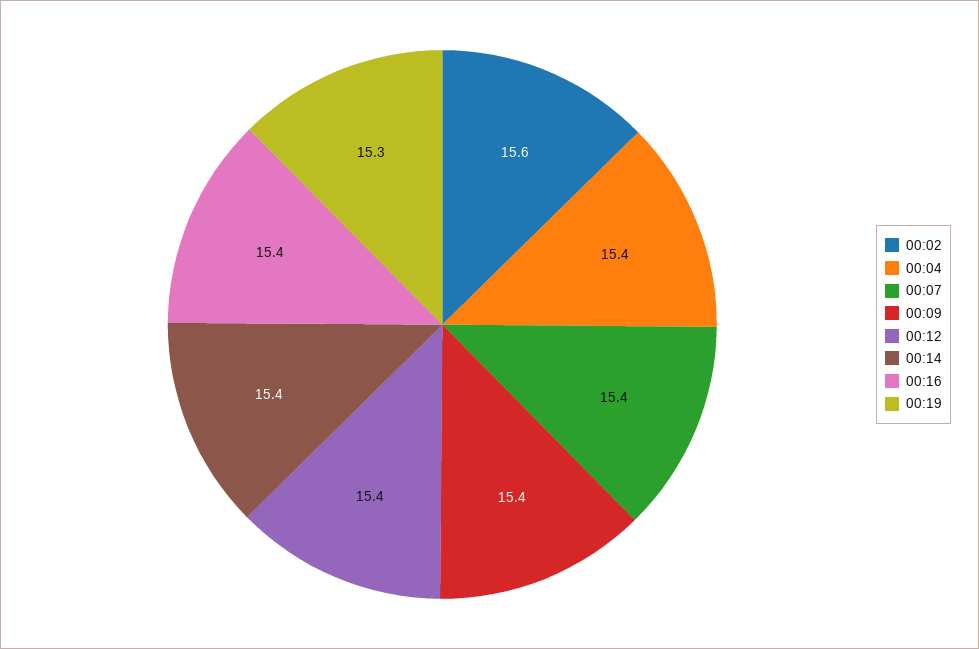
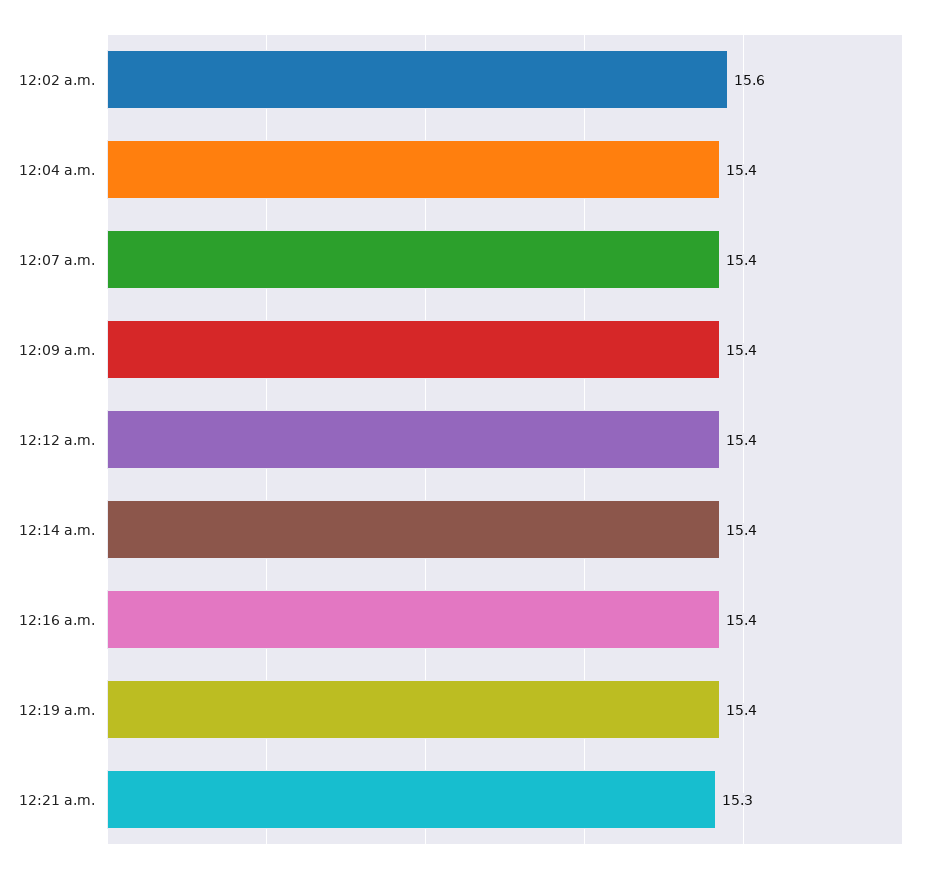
  {
    "00:02": 15.6,
    "00:04": 15.4,
    "00:07": 15.4,
    "00:09": 15.4,
    "00:12": 15.4,
    "00:14": 15.4,
    "00:16": 15.4,
-   "00:19": 15.3
+   "00:19": 15.4,
+   "12:21 a.m.": 15.3
  }

